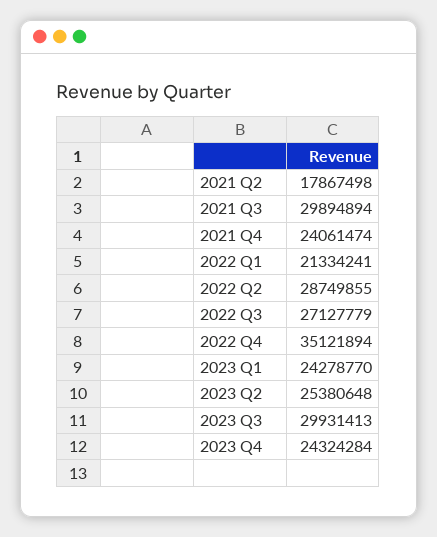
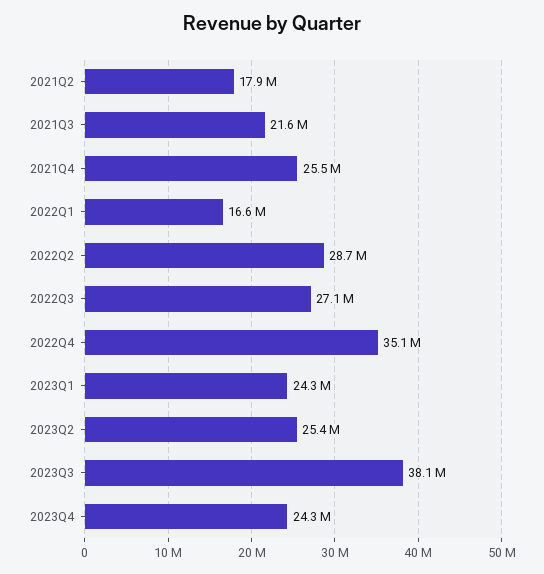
  {
    "2021 Q2": 17867498,
-   "2021 Q3": 29894894,
+   "2021 Q3": 21600000,
-   "2021 Q4": 24061474,
+   "2021 Q4": 25500000,
-   "2022 Q1": 21334241,
+   "2022 Q1": 16600000,
    "2022 Q2": 28749855,
    "2022 Q3": 27127779,
    "2022 Q4": 35121894,
    "2023 Q1": 24278770,
    "2023 Q2": 25380648,
-   "2023 Q3": 29931413,
+   "2023 Q3": 38100000,
    "2023 Q4": 24324284
  }

